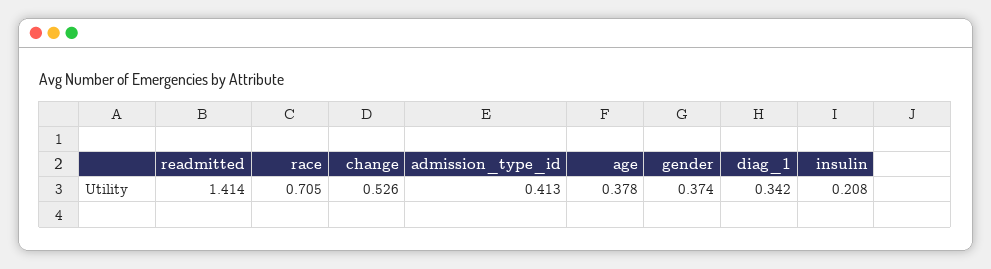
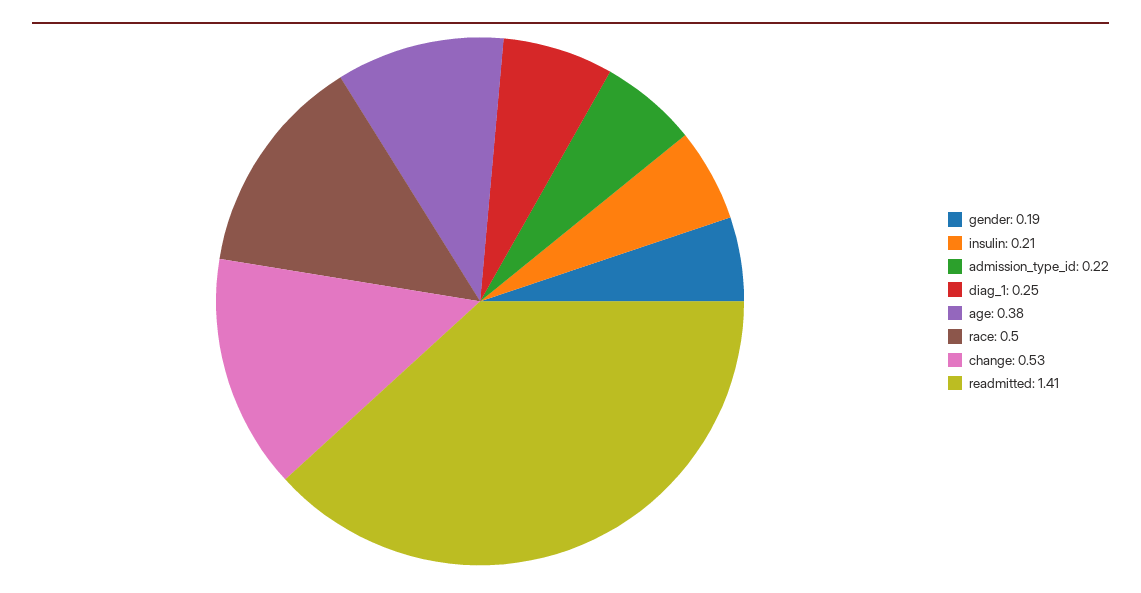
  {
    "readmitted": 1.414,
-   "race": 0.705,
+   "race": 0.5,
    "change": 0.526,
-   "admission_type_id": 0.413,
+   "admission_type_id": 0.22,
    "age": 0.378,
-   "gender": 0.374,
+   "gender": 0.19,
-   "diag_1": 0.342,
+   "diag_1": 0.25,
    "insulin": 0.208
  }

